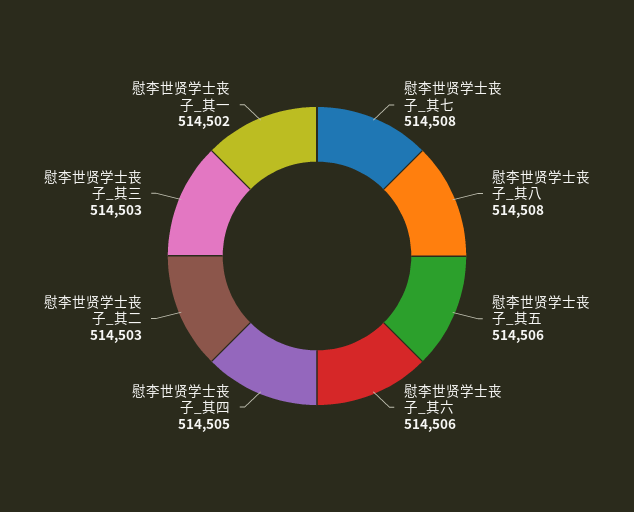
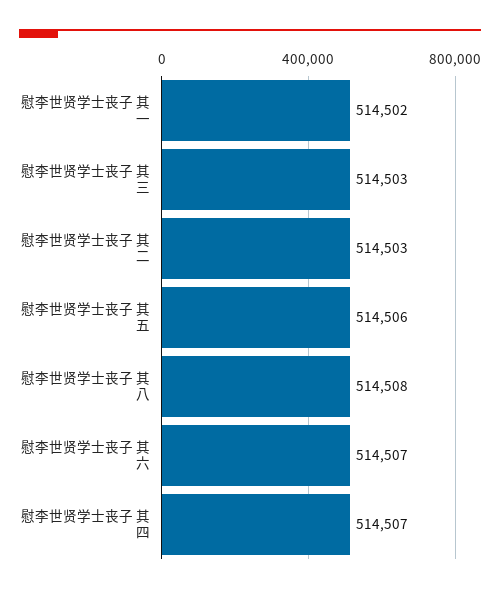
  {
-   "慰李世贤学士丧子_其七": 514508,
    "慰李世贤学士丧子_其八": 514508,
    "慰李世贤学士丧子_其五": 514506,
-   "慰李世贤学士丧子_其六": 514506,
+   "慰李世贤学士丧子_其六": 514507,
-   "慰李世贤学士丧子_其四": 514505,
+   "慰李世贤学士丧子_其四": 514507,
    "慰李世贤学士丧子_其二": 514503,
    "慰李世贤学士丧子_其三": 514503,
    "慰李世贤学士丧子_其一": 514502
  }

